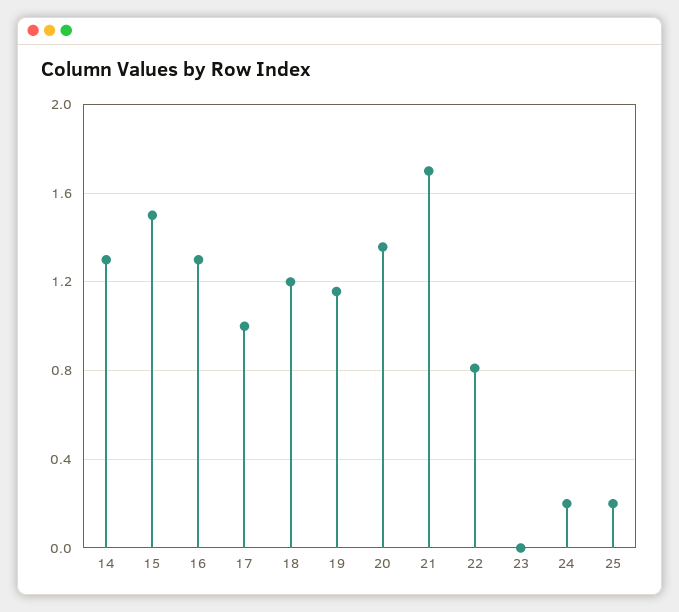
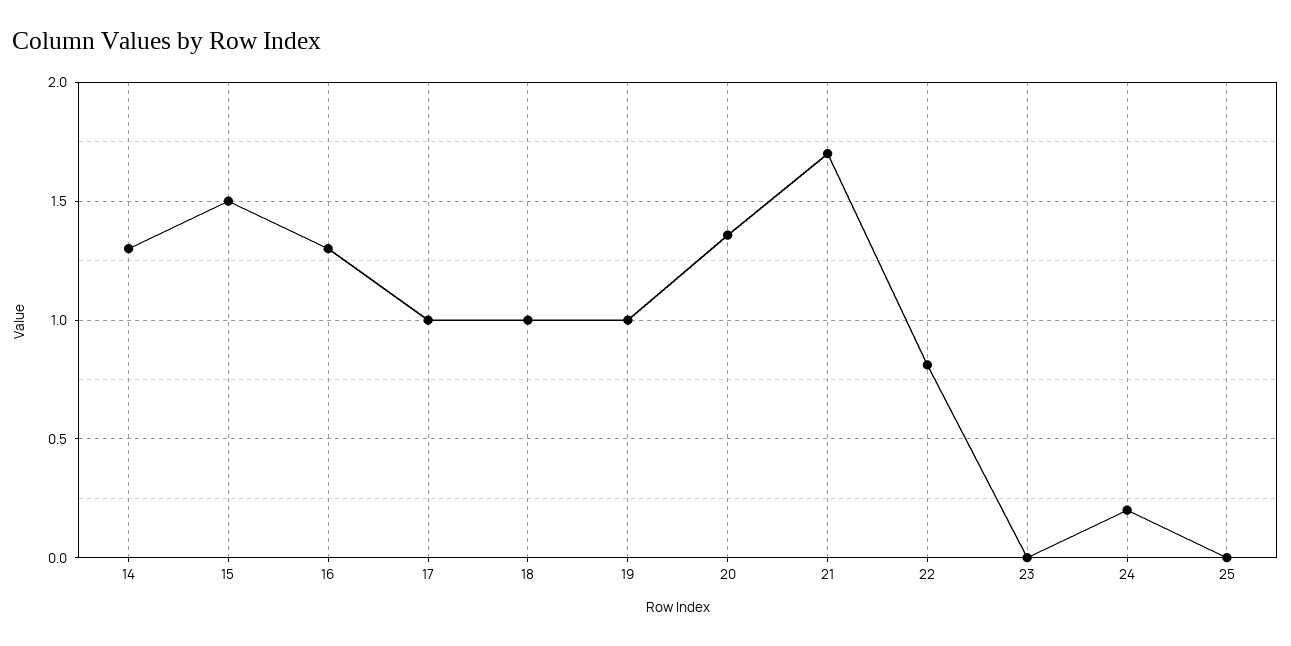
  {
    "14": 1.3,
    "15": 1.5,
    "16": 1.3,
    "17": 1,
-   "18": 1.2,
+   "18": 1,
-   "19": 1.15,
+   "19": 1,
    "20": 1.35,
    "21": 1.7,
    "22": 0.8,
    "23": 0,
    "24": 0.2,
-   "25": 0.2
+   "25": 0
  }

